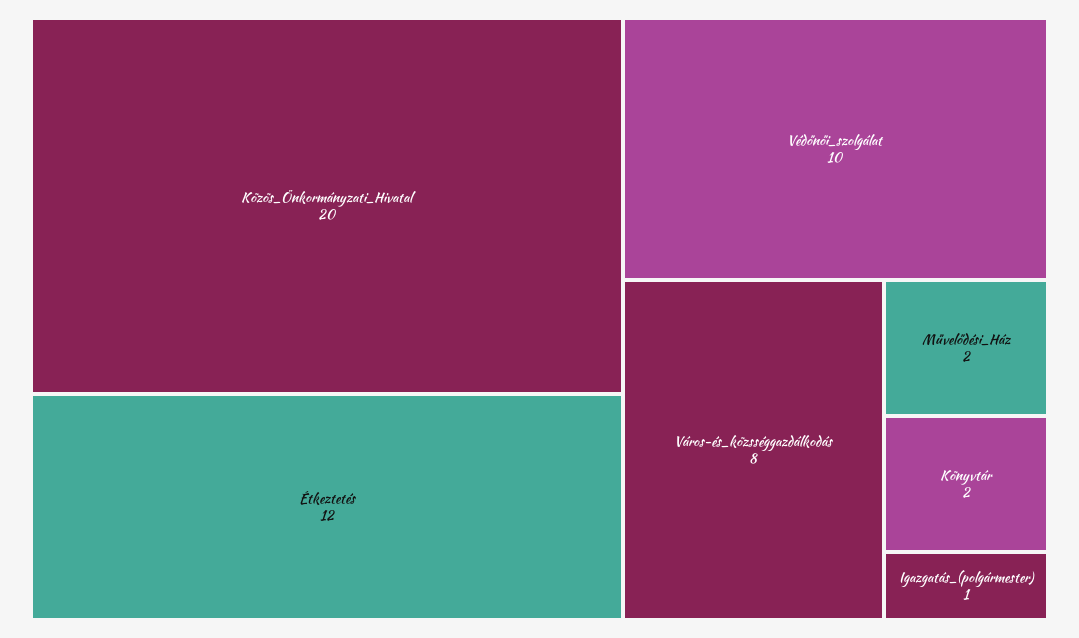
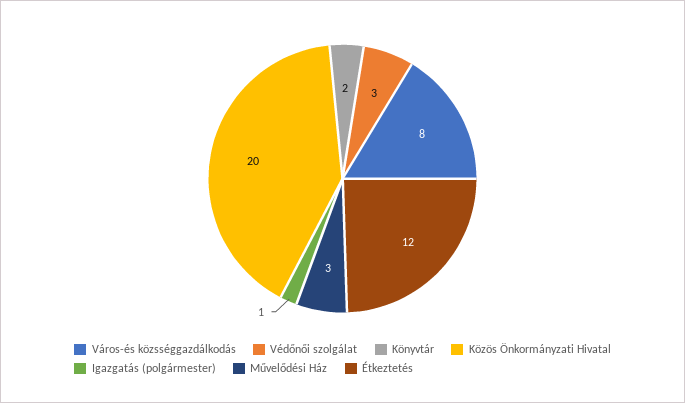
  {
    "Közös_Önkormányzati_Hivatal": 20,
    "Étkeztetés": 12,
-   "Védőnői_szolgálat": 10,
+   "Védőnői_szolgálat": 3,
    "Város-és_közsséggazdálkodás": 8,
-   "Művelődési_Ház": 2,
+   "Művelődési_Ház": 3,
    "Könyvtár": 2,
    "Igazgatás_(polgármester)": 1
  }

